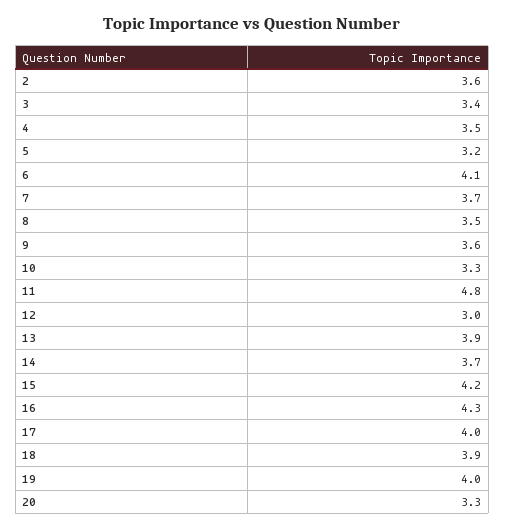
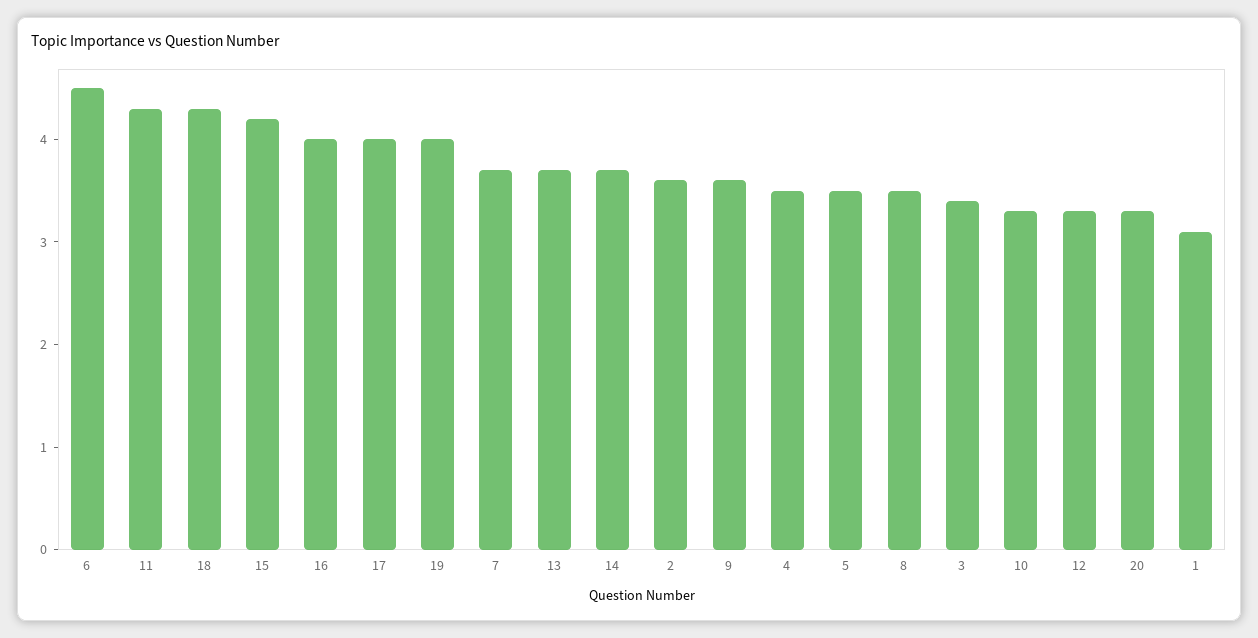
  {
    "2": 3.6,
    "3": 3.4,
    "4": 3.5,
-   "5": 3.2,
+   "5": 3.5,
-   "6": 4.1,
+   "6": 4.5,
    "7": 3.7,
    "8": 3.5,
    "9": 3.6,
    "10": 3.3,
-   "11": 4.8,
+   "11": 4.3,
-   "12": 3,
+   "12": 3.3,
-   "13": 3.9,
+   "13": 3.7,
    "14": 3.7,
    "15": 4.2,
-   "16": 4.3,
+   "16": 4,
    "17": 4,
-   "18": 3.9,
+   "18": 4.3,
    "19": 4,
-   "20": 3.3
+   "20": 3.3,
+   "1": 3.1
  }

